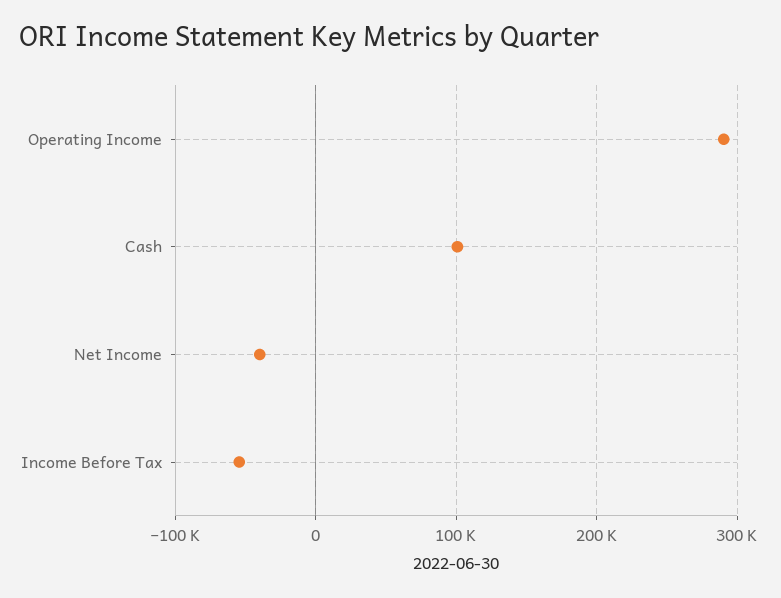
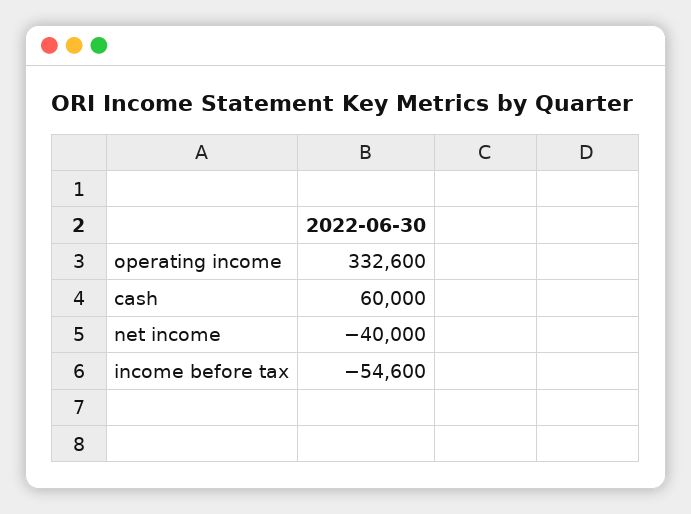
  {
-   "Operating Income": 290000,
+   "Operating Income": 332600,
-   "Cash": 100000,
+   "Cash": 60000,
    "Net Income": -40000,
    "Income Before Tax": -54600
  }

